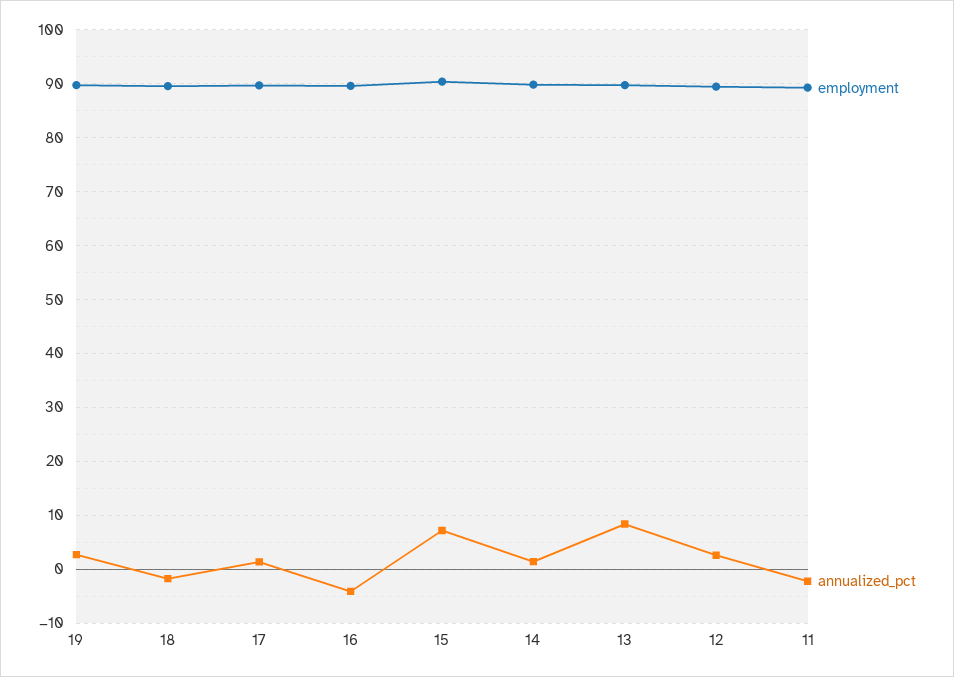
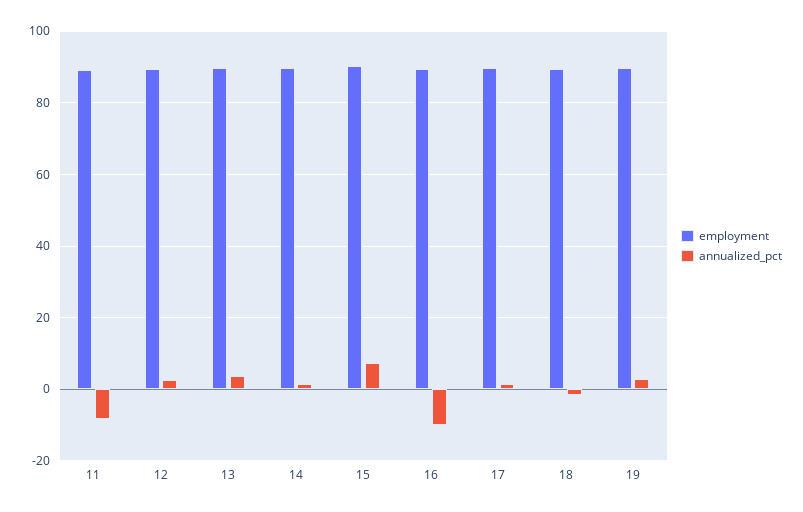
  {
    "employment": {
      "19": 90,
      "18": 90,
      "17": 90,
      "16": 90,
      "15": 90,
      "14": 90,
      "13": 90,
      "12": 90,
      "11": 90
    },
    "annualized_pct": {
      "19": 2,
      "18": -2,
      "17": 2,
-     "16": -4,
+     "16": -10,
      "15": 8,
      "14": 2,
-     "13": 8,
+     "13": 4,
      "12": 2,
-     "11": -2
+     "11": -8
    }
  }

